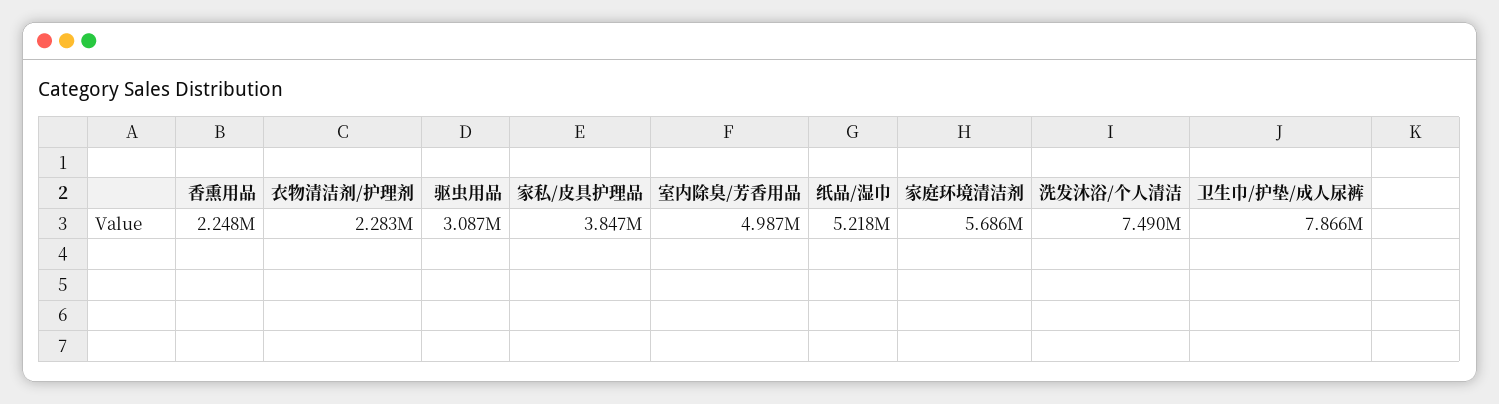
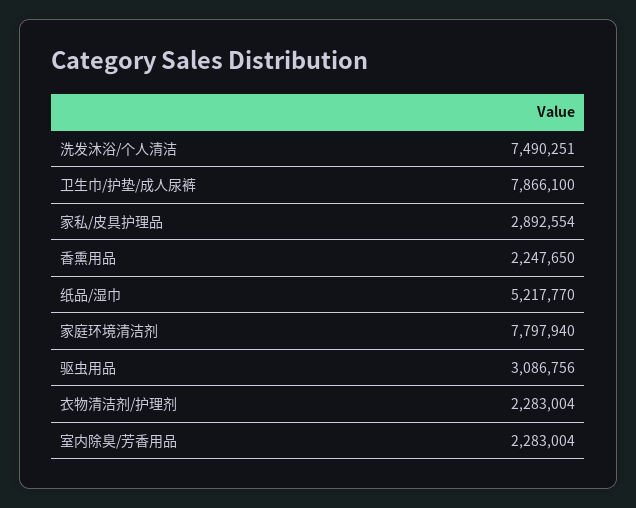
  {
    "香熏用品": 2247650,
    "衣物清洁剂/护理剂": 2283004,
    "驱虫用品": 3086756,
-   "家私/皮具护理品": 3847000,
+   "家私/皮具护理品": 2892554,
-   "室内除臭/芳香用品": 4987000,
+   "室内除臭/芳香用品": 2283004,
    "纸品/湿巾": 5217770,
-   "家庭环境清洁剂": 5686000,
+   "家庭环境清洁剂": 7797940,
    "洗发沐浴/个人清洁": 7490251,
    "卫生巾/护垫/成人尿裤": 7866100
  }

